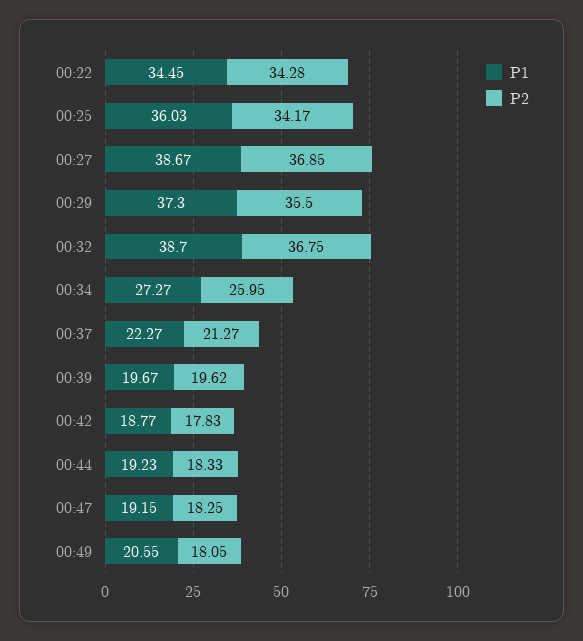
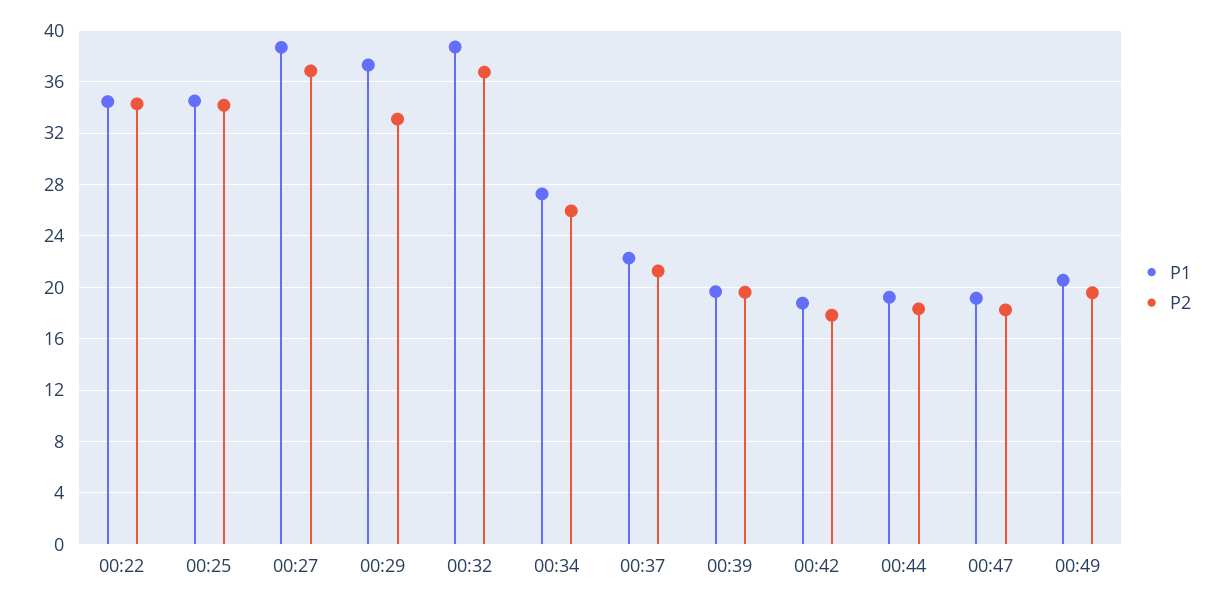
  {
    "P1": {
      "00:22": 34.45,
-     "00:25": 36.03,
+     "00:25": 34.5,
      "00:27": 38.67,
      "00:29": 37.3,
      "00:32": 38.7,
      "00:34": 27.27,
      "00:37": 22.27,
      "00:39": 19.67,
      "00:42": 18.77,
      "00:44": 19.23,
      "00:47": 19.15,
      "00:49": 20.55
    },
    "P2": {
      "00:22": 34.28,
      "00:25": 34.17,
      "00:27": 36.85,
-     "00:29": 35.5,
+     "00:29": 33,
      "00:32": 36.75,
      "00:34": 25.95,
      "00:37": 21.27,
      "00:39": 19.62,
      "00:42": 17.83,
      "00:44": 18.33,
      "00:47": 18.25,
-     "00:49": 18.05
+     "00:49": 19.5
    }
  }

